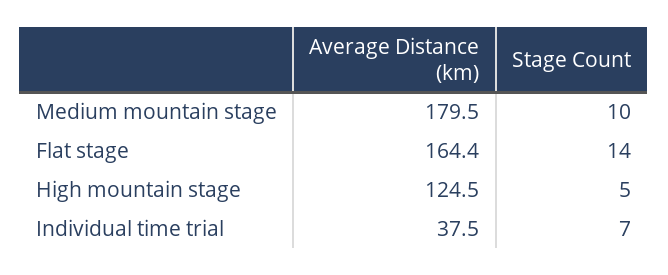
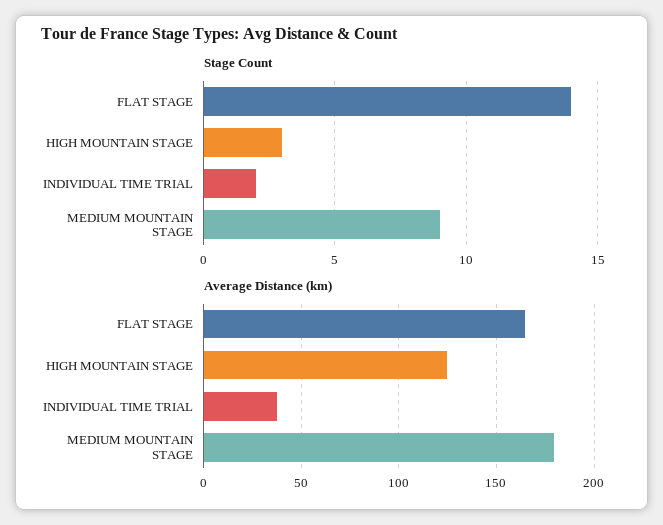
  {
    "Average Distance (km)": {
      "Medium mountain stage": 179.5,
      "Flat stage": 164.4,
      "High mountain stage": 124.5,
      "Individual time trial": 37.5
    },
    "Stage Count": {
-     "Medium mountain stage": 10,
+     "Medium mountain stage": 9,
      "Flat stage": 14,
-     "High mountain stage": 5,
+     "High mountain stage": 3,
-     "Individual time trial": 7
+     "Individual time trial": 2
    }
  }

